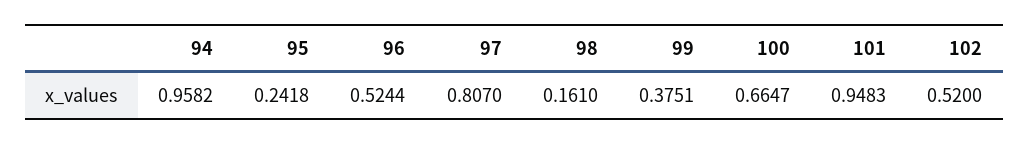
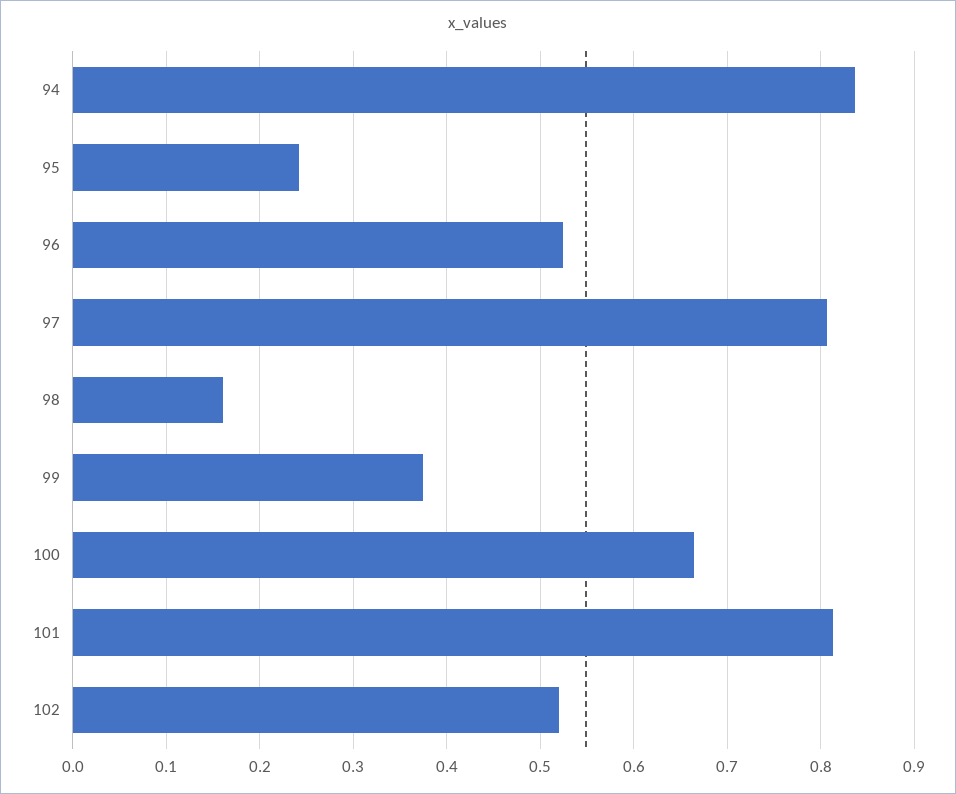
  {
-   "94": 0.9582,
+   "94": 0.84,
    "95": 0.2418,
    "96": 0.5244,
    "97": 0.807,
    "98": 0.161,
    "99": 0.3751,
    "100": 0.6647,
-   "101": 0.9483,
+   "101": 0.81,
    "102": 0.52
  }

